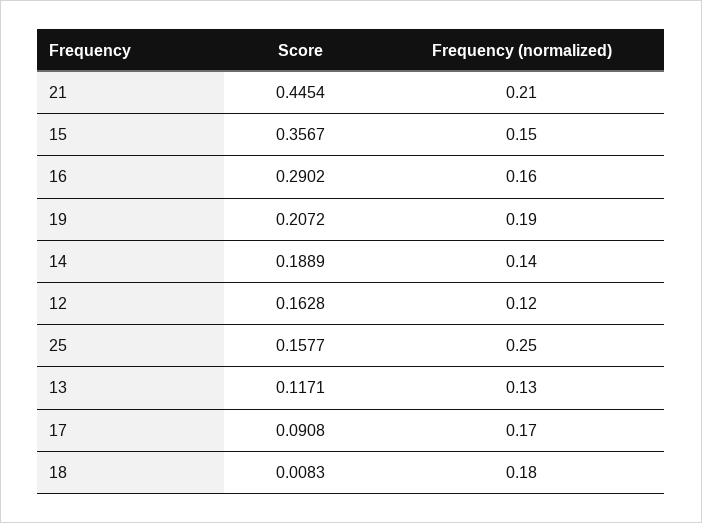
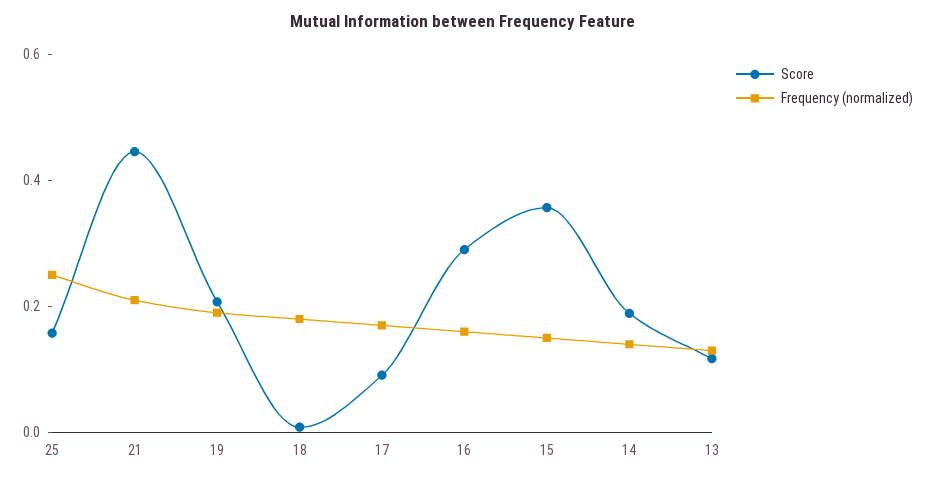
  {
    "Score": {
      "21": 0.4454,
      "15": 0.3567,
      "16": 0.2902,
      "19": 0.2072,
      "14": 0.1889,
-     "12": 0.1628,
      "25": 0.1577,
      "13": 0.1171,
      "17": 0.0908,
      "18": 0.0083
    },
    "Frequency (normalized)": {
      "21": 0.21,
      "15": 0.15,
      "16": 0.16,
      "19": 0.19,
      "14": 0.14,
-     "12": 0.12,
      "25": 0.25,
      "13": 0.13,
      "17": 0.17,
      "18": 0.18
    }
  }

